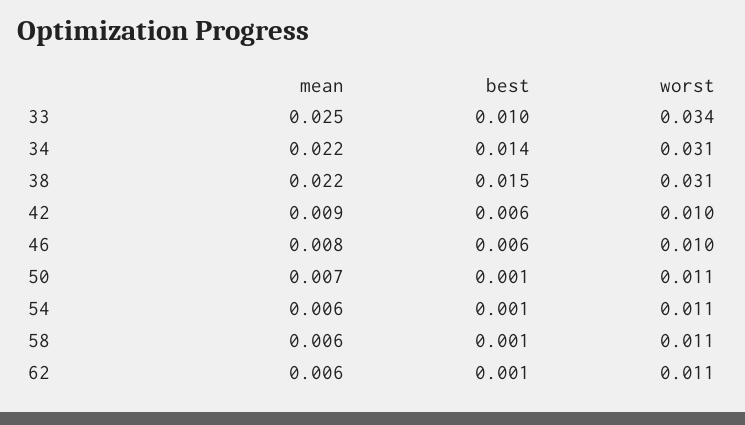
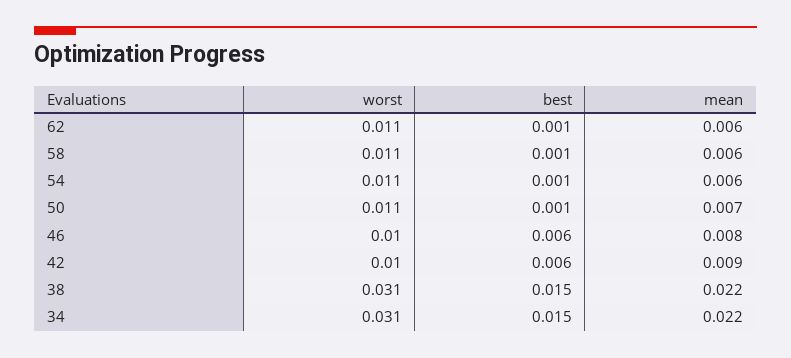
  {
    "mean": {
-     "33": 0.025,
      "34": 0.022,
      "38": 0.022,
      "42": 0.009,
      "46": 0.008,
      "50": 0.007,
      "54": 0.006,
      "58": 0.006,
      "62": 0.006
    },
    "best": {
-     "33": 0.01,
-     "34": 0.014,
+     "34": 0.015,
      "38": 0.015,
      "42": 0.006,
      "46": 0.006,
      "50": 0.001,
      "54": 0.001,
      "58": 0.001,
      "62": 0.001
    },
    "worst": {
-     "33": 0.034,
      "34": 0.031,
      "38": 0.031,
      "42": 0.01,
      "46": 0.01,
      "50": 0.011,
      "54": 0.011,
      "58": 0.011,
      "62": 0.011
    }
  }

